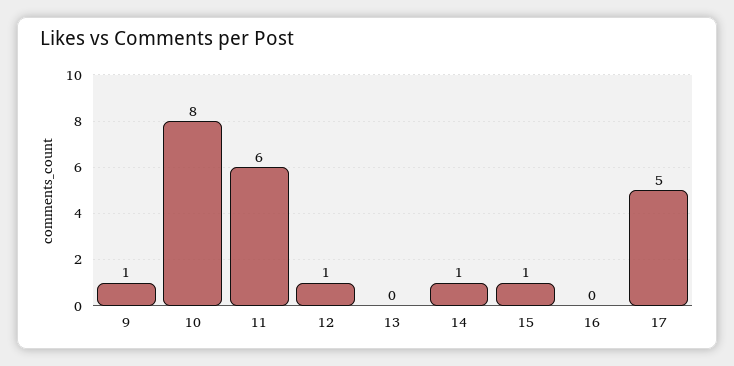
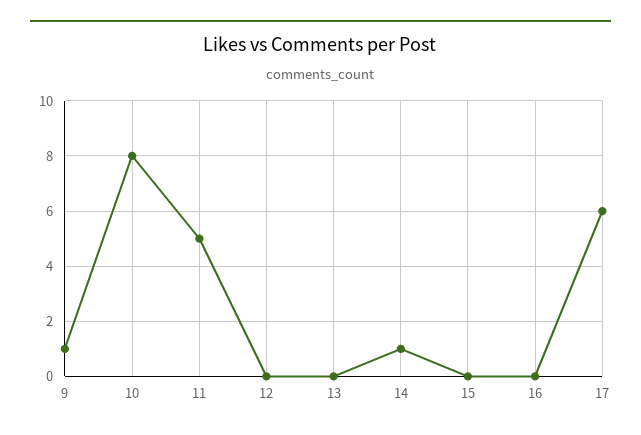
  {
    "9": 1,
    "10": 8,
-   "11": 6,
+   "11": 5,
-   "12": 1,
+   "12": 0,
    "13": 0,
    "14": 1,
-   "15": 1,
+   "15": 0,
    "16": 0,
-   "17": 5
+   "17": 6
  }

